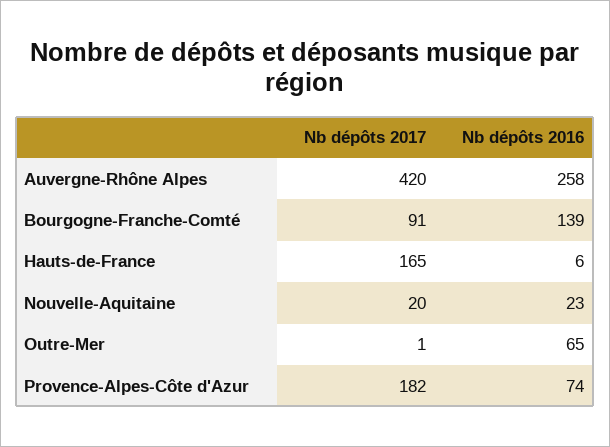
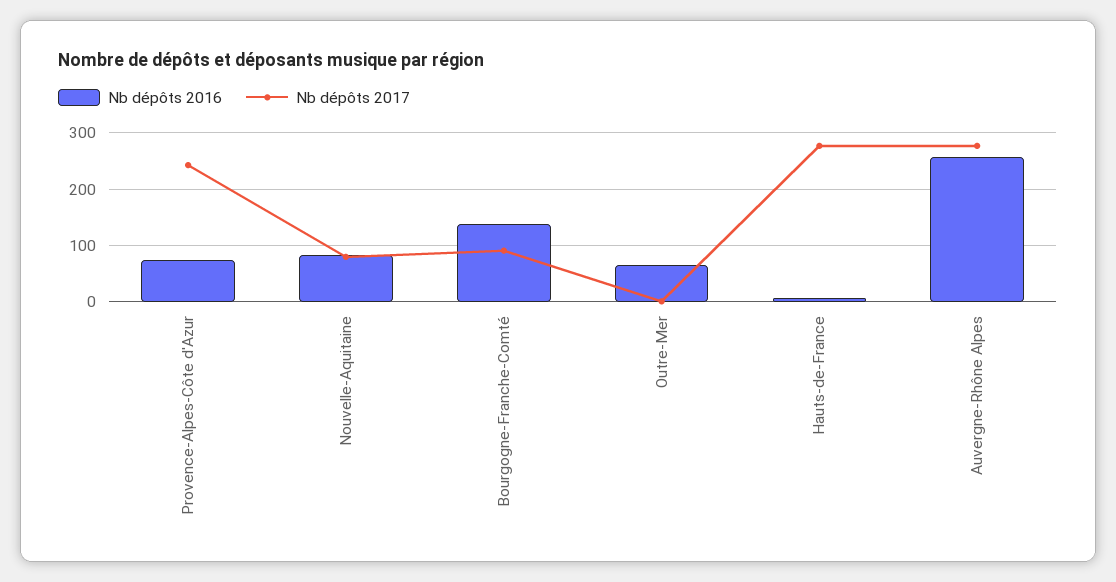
  {
    "Nb dépôts 2017": {
-     "Auvergne-Rhône Alpes": 420,
+     "Auvergne-Rhône Alpes": 280,
      "Bourgogne-Franche-Comté": 91,
-     "Hauts-de-France": 165,
+     "Hauts-de-France": 280,
-     "Nouvelle-Aquitaine": 20,
+     "Nouvelle-Aquitaine": 80,
      "Outre-Mer": 1,
-     "Provence-Alpes-Côte d'Azur": 182
+     "Provence-Alpes-Côte d'Azur": 240
    },
    "Nb dépôts 2016": {
      "Auvergne-Rhône Alpes": 258,
      "Bourgogne-Franche-Comté": 139,
      "Hauts-de-France": 6,
-     "Nouvelle-Aquitaine": 23,
+     "Nouvelle-Aquitaine": 80,
      "Outre-Mer": 65,
      "Provence-Alpes-Côte d'Azur": 74
    }
  }

